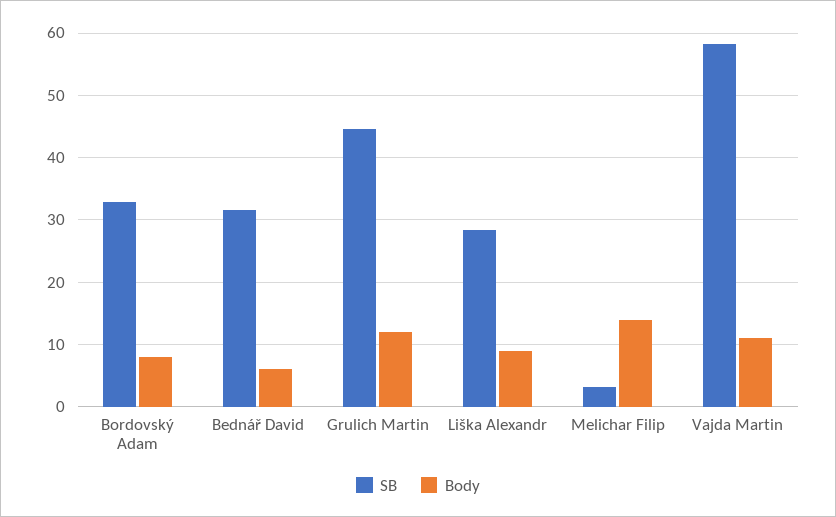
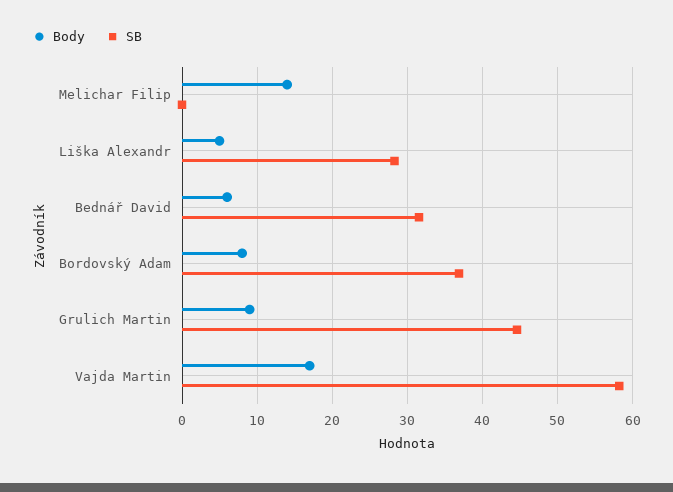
  {
    "SB": {
-     "Bordovský Adam": 33,
+     "Bordovský Adam": 37,
      "Bednář David": 32,
      "Grulich Martin": 45,
      "Liška Alexandr": 28,
-     "Melichar Filip": 3,
+     "Melichar Filip": 0,
      "Vajda Martin": 58
    },
    "Body": {
      "Bordovský Adam": 8,
      "Bednář David": 6,
-     "Grulich Martin": 12,
+     "Grulich Martin": 9,
-     "Liška Alexandr": 9,
+     "Liška Alexandr": 5,
      "Melichar Filip": 14,
-     "Vajda Martin": 11
+     "Vajda Martin": 17
    }
  }

